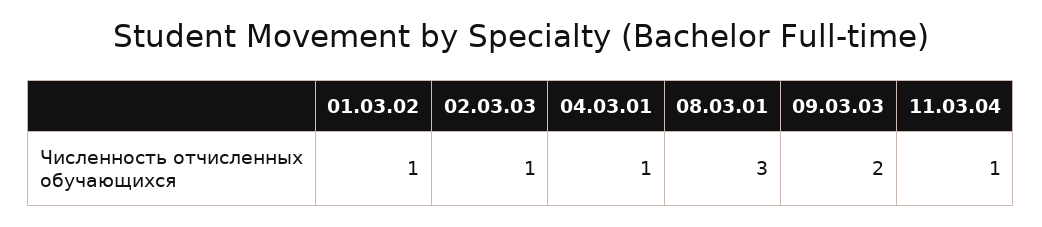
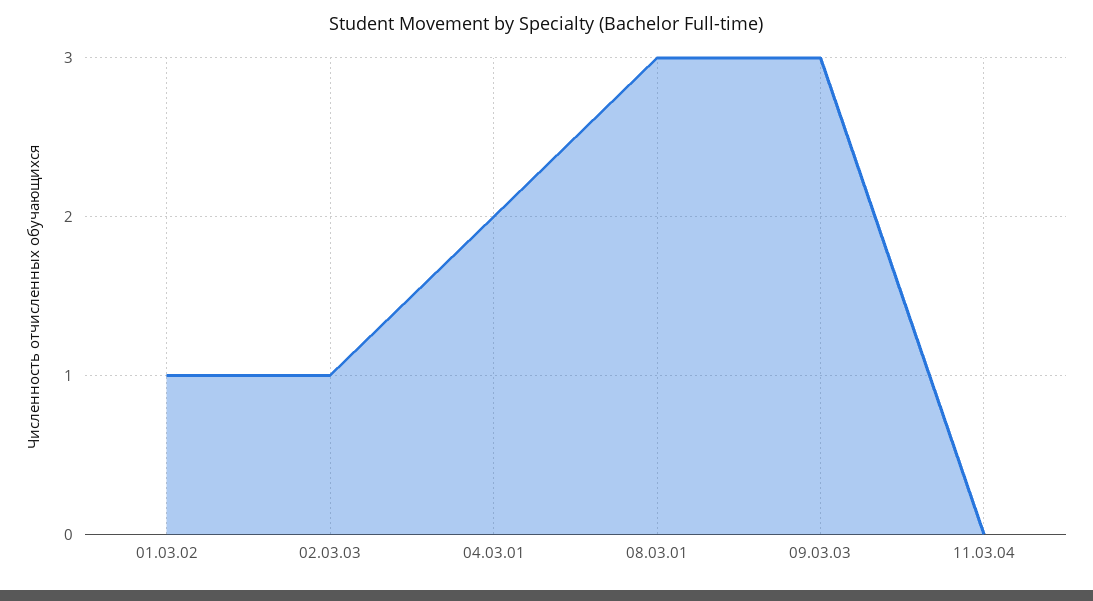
  {
    "01.03.02": 1,
    "02.03.03": 1,
-   "04.03.01": 1,
+   "04.03.01": 2,
    "08.03.01": 3,
-   "09.03.03": 2,
+   "09.03.03": 3,
-   "11.03.04": 1
+   "11.03.04": 0
  }

